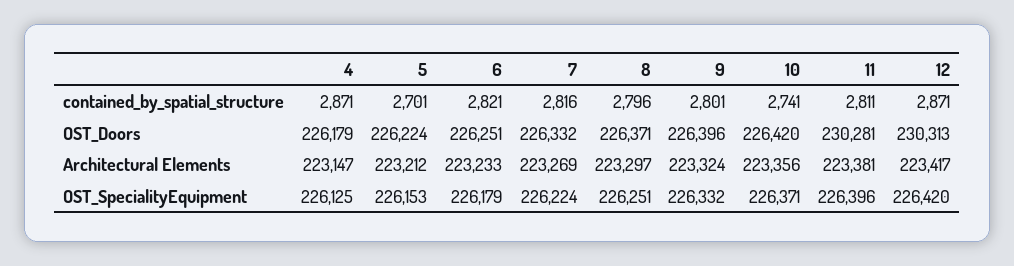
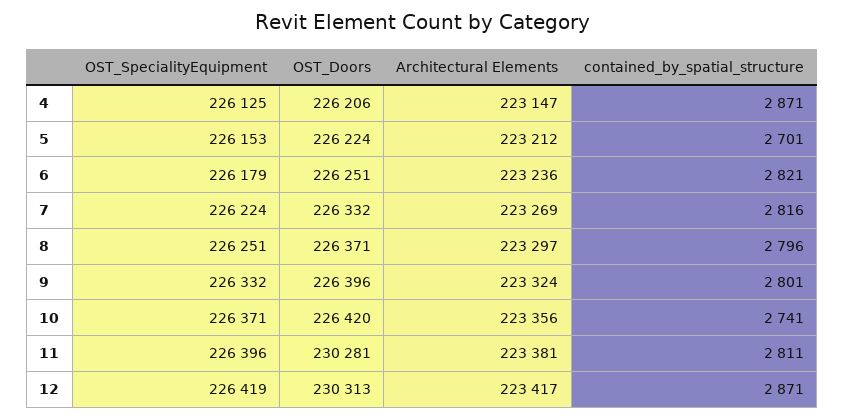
  {
    "4": {
      "contained_by_spatial_structure": 2871,
-     "OST_Doors": 226179,
+     "OST_Doors": 226206,
      "Architectural Elements": 223147,
      "OST_SpecialityEquipment": 226125
    },
    "5": {
      "contained_by_spatial_structure": 2701,
      "OST_Doors": 226224,
      "Architectural Elements": 223212,
      "OST_SpecialityEquipment": 226153
    },
    "6": {
      "contained_by_spatial_structure": 2821,
      "OST_Doors": 226251,
-     "Architectural Elements": 223233,
+     "Architectural Elements": 223236,
      "OST_SpecialityEquipment": 226179
    },
    "7": {
      "contained_by_spatial_structure": 2816,
      "OST_Doors": 226332,
      "Architectural Elements": 223269,
      "OST_SpecialityEquipment": 226224
    },
    "8": {
      "contained_by_spatial_structure": 2796,
      "OST_Doors": 226371,
      "Architectural Elements": 223297,
      "OST_SpecialityEquipment": 226251
    },
    "9": {
      "contained_by_spatial_structure": 2801,
      "OST_Doors": 226396,
      "Architectural Elements": 223324,
      "OST_SpecialityEquipment": 226332
    },
    "10": {
      "contained_by_spatial_structure": 2741,
      "OST_Doors": 226420,
      "Architectural Elements": 223356,
      "OST_SpecialityEquipment": 226371
    },
    "11": {
      "contained_by_spatial_structure": 2811,
      "OST_Doors": 230281,
      "Architectural Elements": 223381,
      "OST_SpecialityEquipment": 226396
    },
    "12": {
      "contained_by_spatial_structure": 2871,
      "OST_Doors": 230313,
      "Architectural Elements": 223417,
-     "OST_SpecialityEquipment": 226420
+     "OST_SpecialityEquipment": 226419
    }
  }

